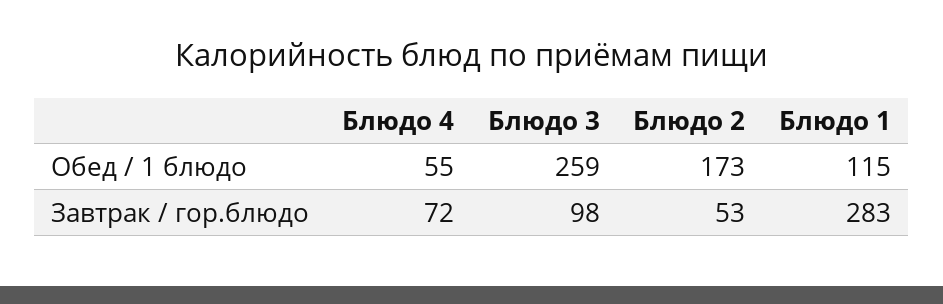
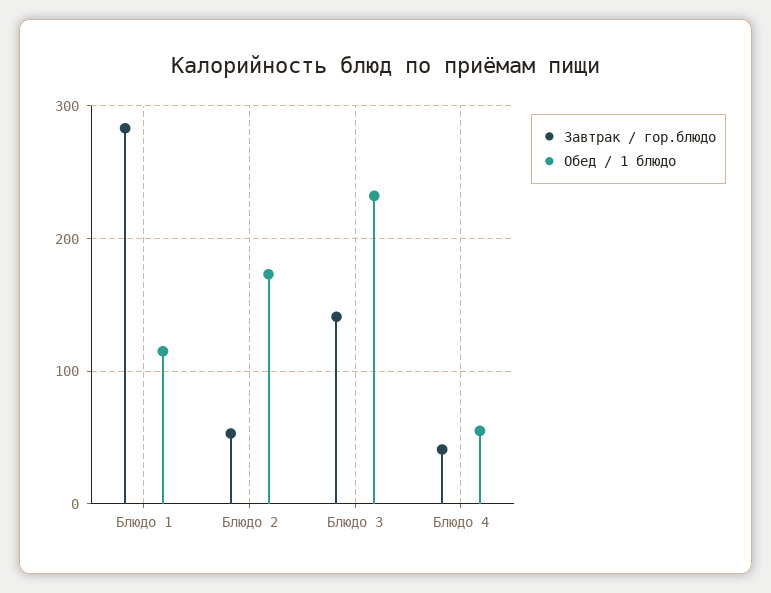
  {
    "Обед / 1 блюдо": {
      "Блюдо 4": 55,
-     "Блюдо 3": 259,
+     "Блюдо 3": 230,
      "Блюдо 2": 173,
      "Блюдо 1": 115
    },
    "Завтрак / гор.блюдо": {
-     "Блюдо 4": 72,
+     "Блюдо 4": 40,
-     "Блюдо 3": 98,
+     "Блюдо 3": 140,
      "Блюдо 2": 53,
      "Блюдо 1": 283
    }
  }

